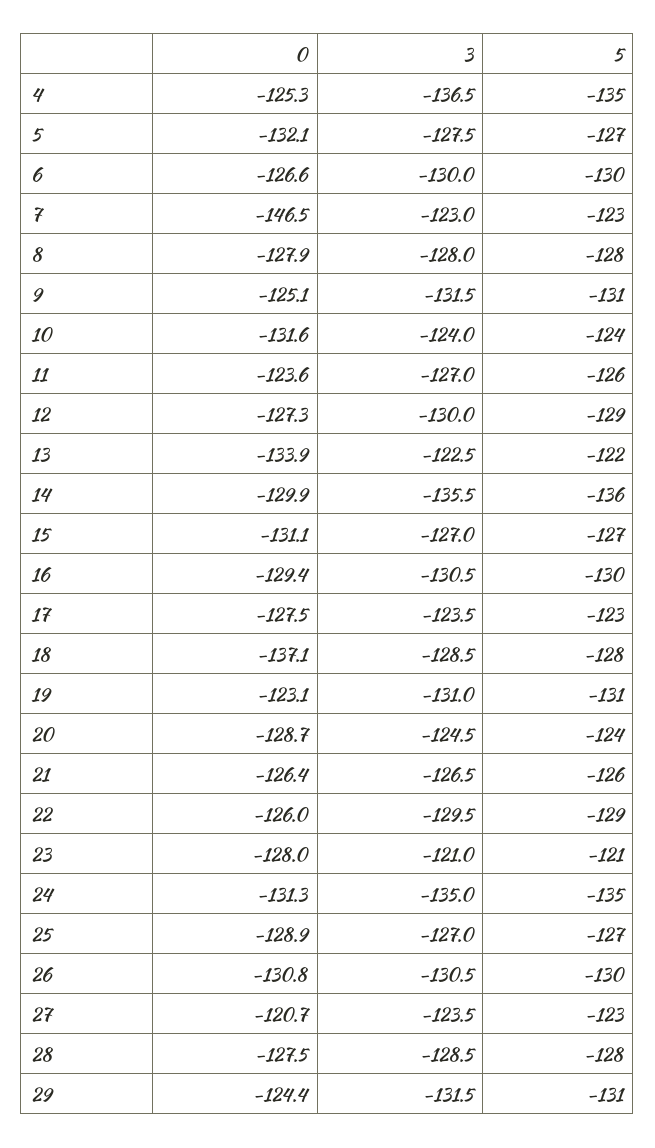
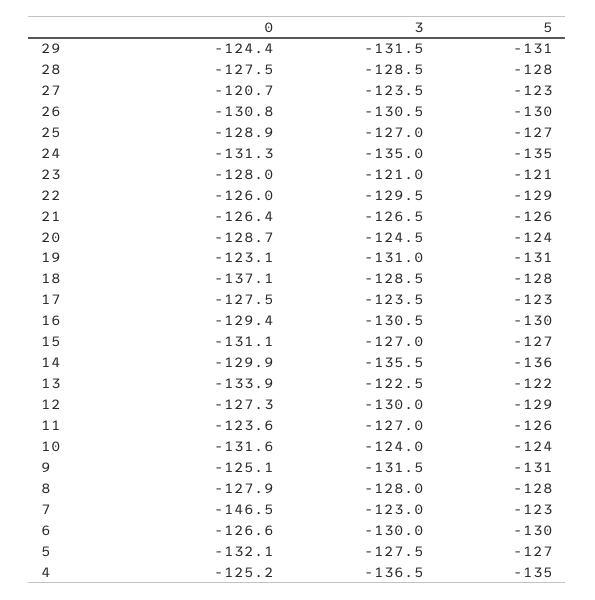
  {
    "0": {
-     "4": -125.3,
+     "4": -125.2,
      "5": -132.1,
      "6": -126.6,
      "7": -146.5,
      "8": -127.9,
      "9": -125.1,
      "10": -131.6,
      "11": -123.6,
      "12": -127.3,
      "13": -133.9,
      "14": -129.9,
      "15": -131.1,
      "16": -129.4,
      "17": -127.5,
      "18": -137.1,
      "19": -123.1,
      "20": -128.7,
      "21": -126.4,
      "22": -126,
      "23": -128,
      "24": -131.3,
      "25": -128.9,
      "26": -130.8,
      "27": -120.7,
      "28": -127.5,
      "29": -124.4
    },
    "3": {
      "4": -136.5,
      "5": -127.5,
      "6": -130,
      "7": -123,
      "8": -128,
      "9": -131.5,
      "10": -124,
      "11": -127,
      "12": -130,
      "13": -122.5,
      "14": -135.5,
      "15": -127,
      "16": -130.5,
      "17": -123.5,
      "18": -128.5,
      "19": -131,
      "20": -124.5,
      "21": -126.5,
      "22": -129.5,
      "23": -121,
      "24": -135,
      "25": -127,
      "26": -130.5,
      "27": -123.5,
      "28": -128.5,
      "29": -131.5
    },
    "5": {
      "4": -135,
      "5": -127,
      "6": -130,
      "7": -123,
      "8": -128,
      "9": -131,
      "10": -124,
      "11": -126,
      "12": -129,
      "13": -122,
      "14": -136,
      "15": -127,
      "16": -130,
      "17": -123,
      "18": -128,
      "19": -131,
      "20": -124,
      "21": -126,
      "22": -129,
      "23": -121,
      "24": -135,
      "25": -127,
      "26": -130,
      "27": -123,
      "28": -128,
      "29": -131
    }
  }

